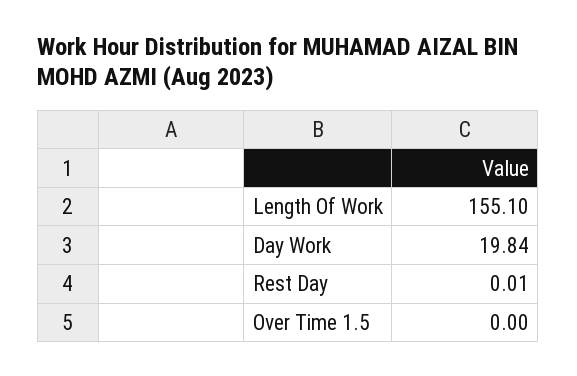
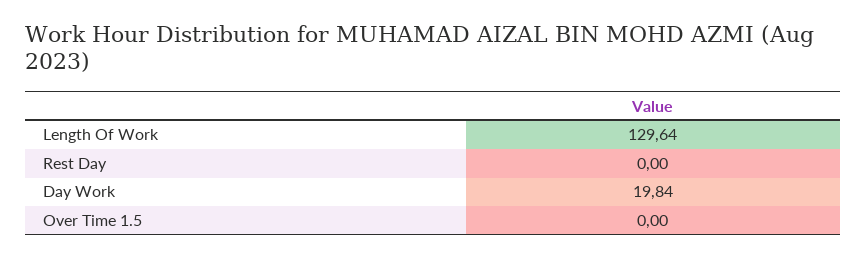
  {
-   "Length Of Work": 155.1,
+   "Length Of Work": 129.64,
    "Day Work": 19.84,
-   "Rest Day": 0.01,
+   "Rest Day": 0,
    "Over Time 1.5": 0
  }

